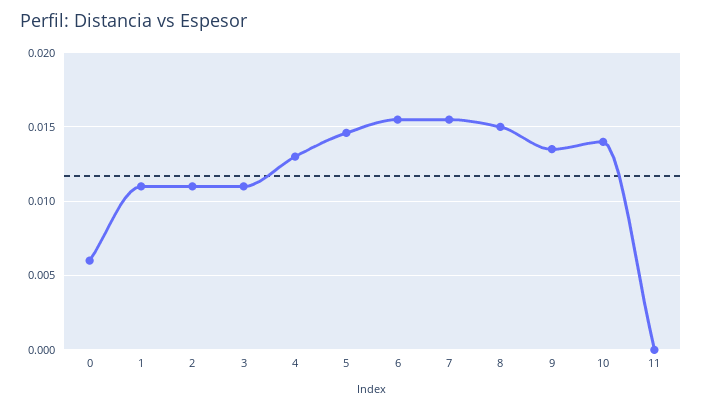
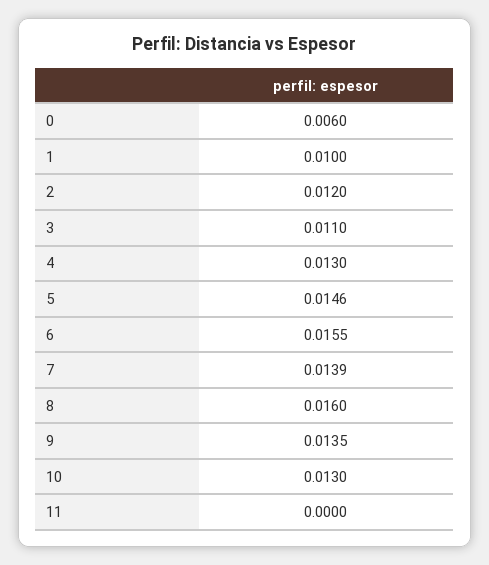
  {
    "0": 0.006,
-   "1": 0.011,
+   "1": 0.01,
-   "2": 0.011,
+   "2": 0.012,
    "3": 0.011,
    "4": 0.013,
    "5": 0.0146,
    "6": 0.0155,
-   "7": 0.0155,
+   "7": 0.0139,
-   "8": 0.015,
+   "8": 0.016,
    "9": 0.0135,
-   "10": 0.014,
+   "10": 0.013,
    "11": 0
  }

